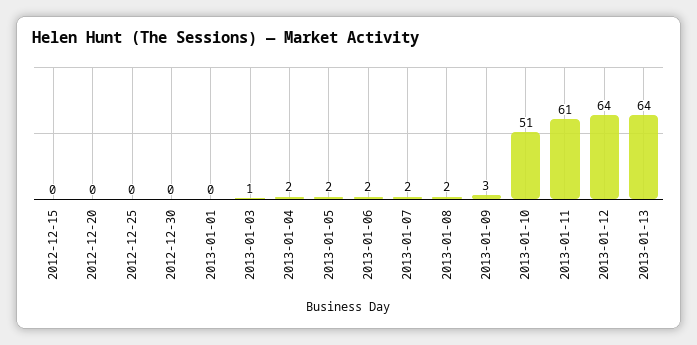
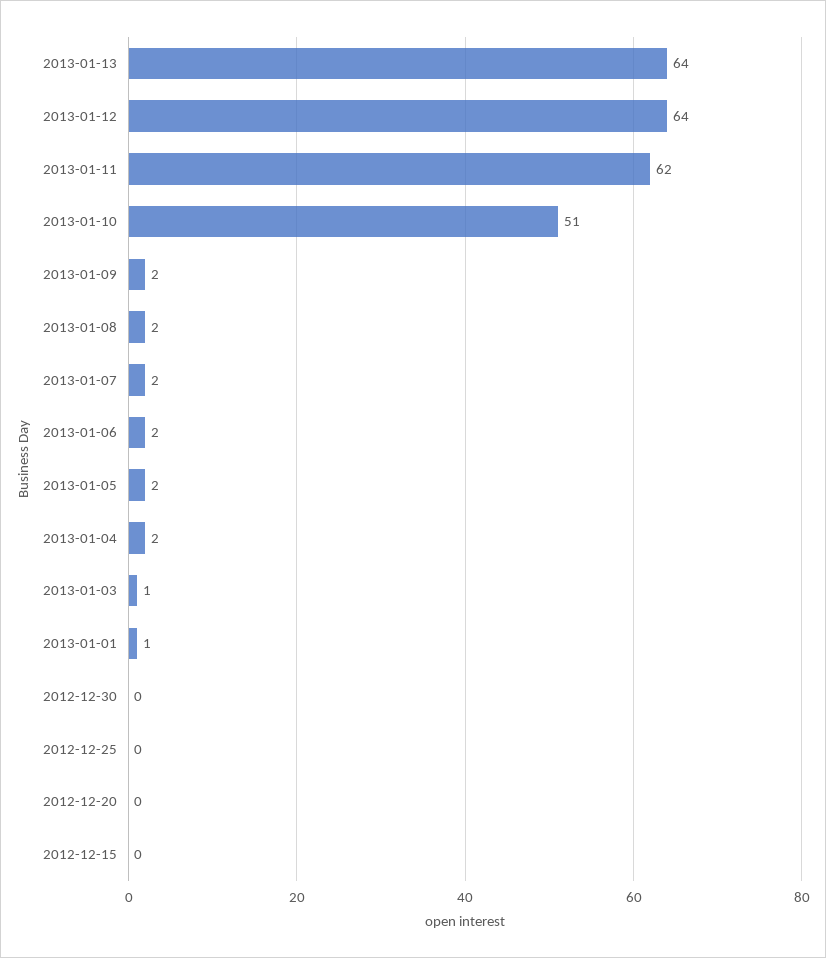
  {
    "2012-12-15": 0,
    "2012-12-20": 0,
    "2012-12-25": 0,
    "2012-12-30": 0,
-   "2013-01-01": 0,
+   "2013-01-01": 1,
    "2013-01-03": 1,
    "2013-01-04": 2,
    "2013-01-05": 2,
    "2013-01-06": 2,
    "2013-01-07": 2,
    "2013-01-08": 2,
-   "2013-01-09": 3,
+   "2013-01-09": 2,
    "2013-01-10": 51,
-   "2013-01-11": 61,
+   "2013-01-11": 62,
    "2013-01-12": 64,
    "2013-01-13": 64
  }

